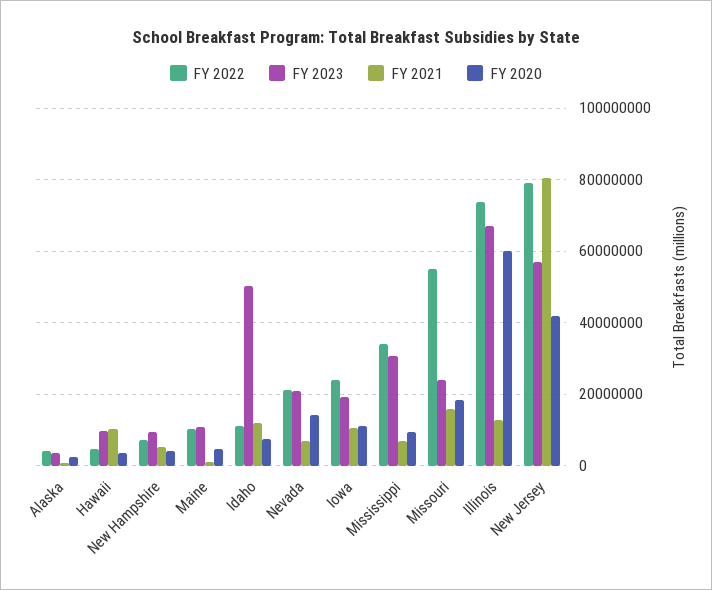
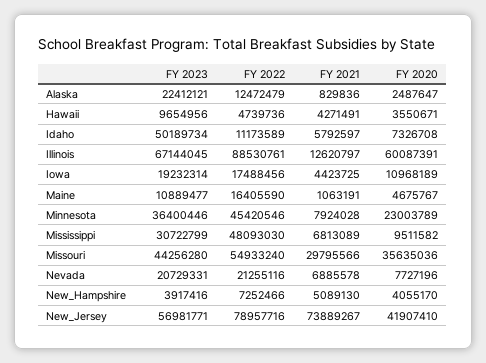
  {
    "FY 2022": {
-     "Alaska": 4000000,
+     "Alaska": 12472479,
      "Hawaii": 4739736,
      "New Hampshire": 7252466,
-     "Maine": 10000000,
+     "Maine": 16405590,
      "Idaho": 11173589,
      "Nevada": 21255116,
-     "Iowa": 24000000,
+     "Iowa": 17488456,
-     "Mississippi": 34000000,
+     "Mississippi": 48093030,
      "Missouri": 54933240,
-     "Illinois": 74000000,
+     "Illinois": 88530761,
-     "New Jersey": 78957716
+     "New Jersey": 78957716,
+     "Minnesota": 45420546
    },
    "FY 2023": {
-     "Alaska": 4000000,
+     "Alaska": 22412121,
      "Hawaii": 9654956,
-     "New Hampshire": 10000000,
+     "New Hampshire": 3917416,
      "Maine": 10889477,
      "Idaho": 50189734,
      "Nevada": 20729331,
      "Iowa": 19232314,
      "Mississippi": 30722799,
-     "Missouri": 24000000,
+     "Missouri": 44256280,
      "Illinois": 67144045,
-     "New Jersey": 56981771
+     "New Jersey": 56981771,
+     "Minnesota": 36400446
    },
    "FY 2021": {
      "Alaska": 829836,
-     "Hawaii": 10000000,
+     "Hawaii": 4271491,
      "New Hampshire": 5089130,
      "Maine": 1063191,
-     "Idaho": 12000000,
+     "Idaho": 5792597,
      "Nevada": 6885578,
-     "Iowa": 10000000,
+     "Iowa": 4423725,
      "Mississippi": 6813089,
-     "Missouri": 16000000,
+     "Missouri": 29795566,
      "Illinois": 12620797,
-     "New Jersey": 80000000
+     "New Jersey": 73889267,
+     "Minnesota": 7924028
    },
    "FY 2020": {
      "Alaska": 2487647,
      "Hawaii": 3550671,
      "New Hampshire": 4055170,
      "Maine": 4675767,
      "Idaho": 7326708,
-     "Nevada": 14000000,
+     "Nevada": 7727196,
      "Iowa": 10968189,
      "Mississippi": 9511582,
-     "Missouri": 18000000,
+     "Missouri": 35635036,
      "Illinois": 60087391,
-     "New Jersey": 41907410
+     "New Jersey": 41907410,
+     "Minnesota": 23003789
    }
  }

